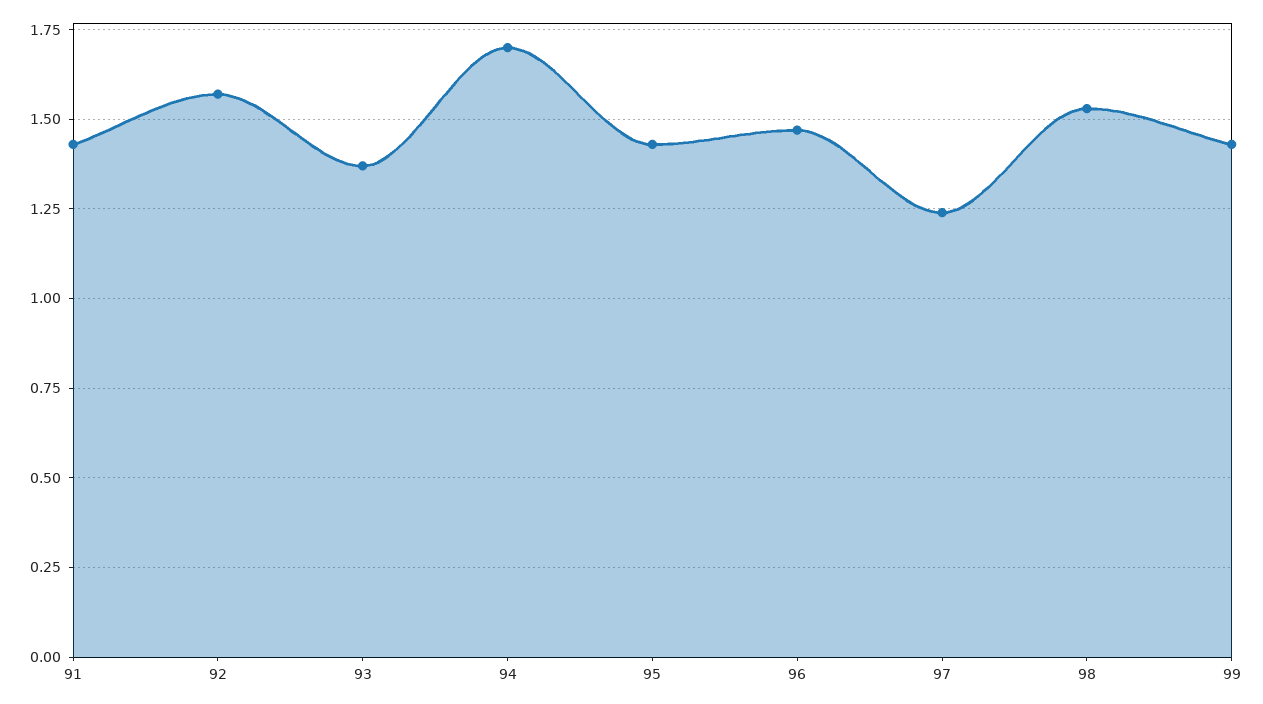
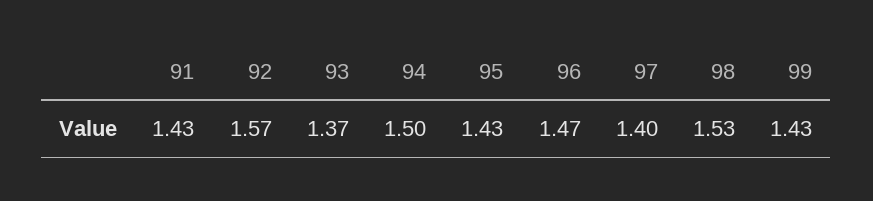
  {
    "91": 1.43,
    "92": 1.57,
    "93": 1.37,
-   "94": 1.7,
+   "94": 1.5,
    "95": 1.43,
    "96": 1.47,
-   "97": 1.25,
+   "97": 1.4,
    "98": 1.53,
    "99": 1.43
  }

